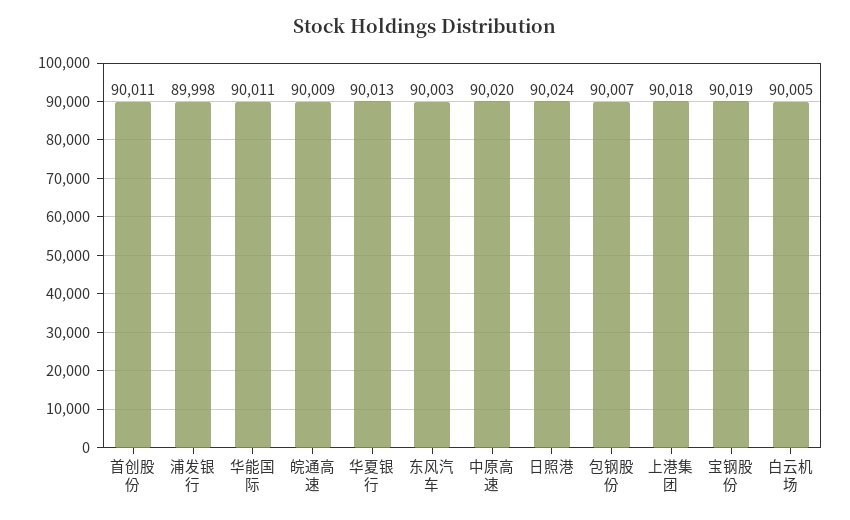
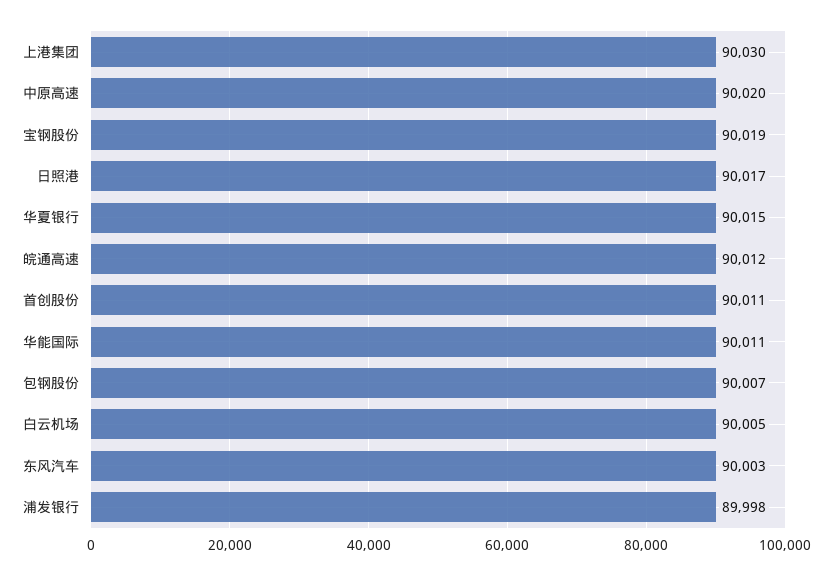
  {
    "首创股份": 90011,
    "浦发银行": 89998,
    "华能国际": 90011,
-   "皖通高速": 90009,
+   "皖通高速": 90012,
-   "华夏银行": 90013,
+   "华夏银行": 90015,
    "东风汽车": 90003,
    "中原高速": 90020,
-   "日照港": 90024,
+   "日照港": 90017,
    "包钢股份": 90007,
-   "上港集团": 90018,
+   "上港集团": 90030,
    "宝钢股份": 90019,
    "白云机场": 90005
  }

